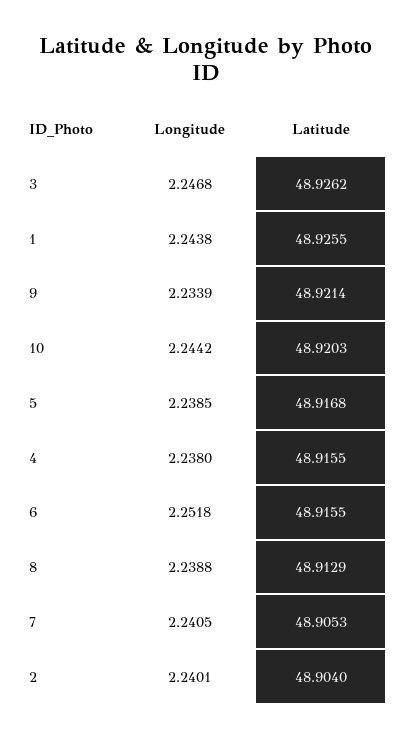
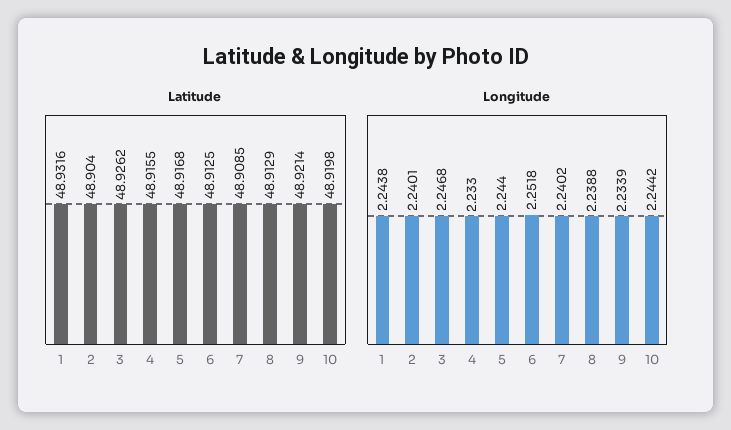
  {
    "Longitude": {
      "3": 2.2468,
      "1": 2.2438,
      "9": 2.2339,
      "10": 2.2442,
-     "5": 2.2385,
+     "5": 2.244,
-     "4": 2.238,
+     "4": 2.233,
      "6": 2.2518,
      "8": 2.2388,
-     "7": 2.2405,
+     "7": 2.2402,
      "2": 2.2401
    },
    "Latitude": {
      "3": 48.9262,
-     "1": 48.9255,
+     "1": 48.9316,
      "9": 48.9214,
-     "10": 48.9203,
+     "10": 48.9198,
      "5": 48.9168,
      "4": 48.9155,
-     "6": 48.9155,
+     "6": 48.9125,
      "8": 48.9129,
-     "7": 48.9053,
+     "7": 48.9085,
      "2": 48.904
    }
  }

